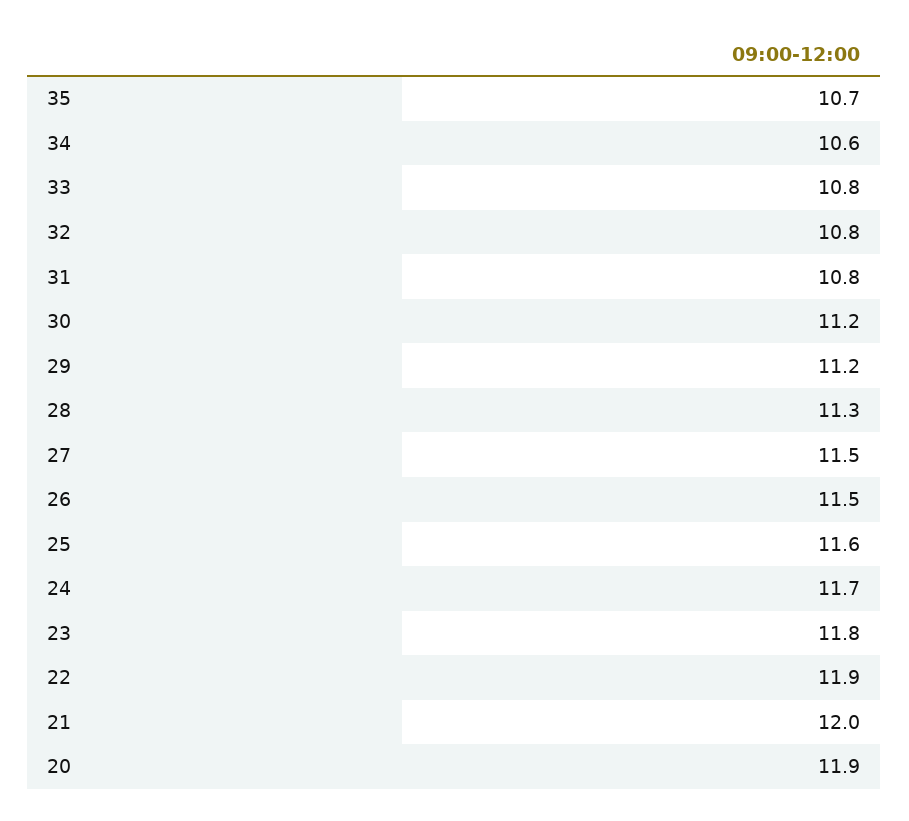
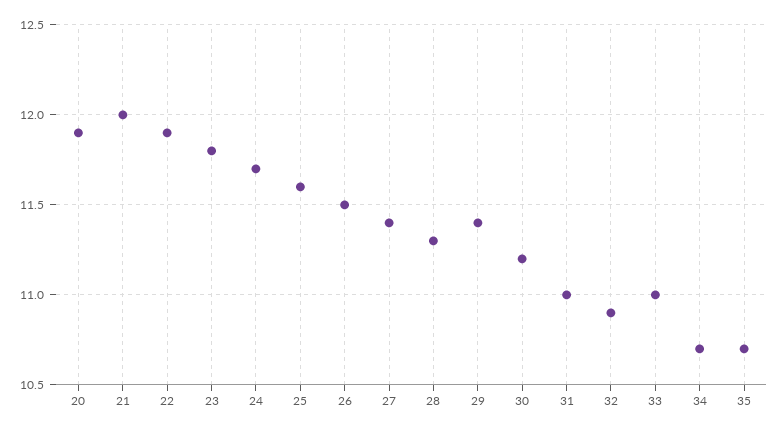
  {
    "35": 10.7,
-   "34": 10.6,
+   "34": 10.7,
-   "33": 10.8,
+   "33": 11,
-   "32": 10.8,
+   "32": 10.9,
-   "31": 10.8,
+   "31": 11,
    "30": 11.2,
-   "29": 11.2,
+   "29": 11.4,
    "28": 11.3,
-   "27": 11.5,
+   "27": 11.4,
    "26": 11.5,
    "25": 11.6,
    "24": 11.7,
    "23": 11.8,
    "22": 11.9,
    "21": 12,
    "20": 11.9
  }

